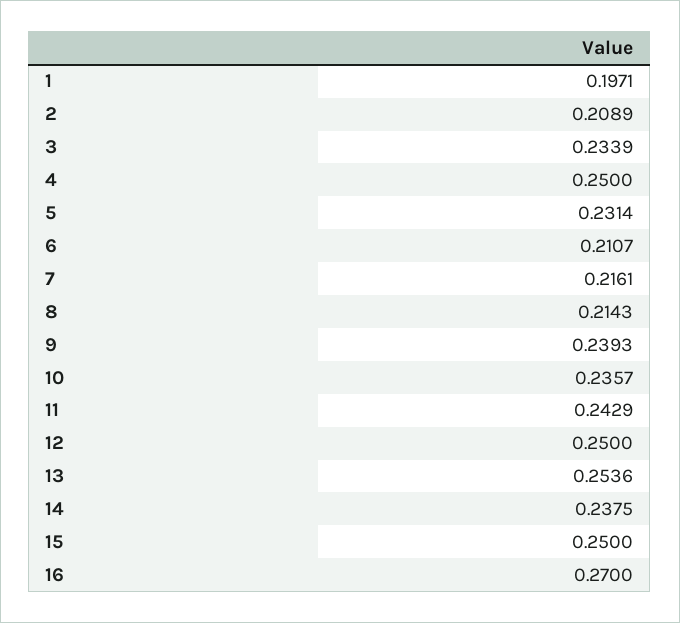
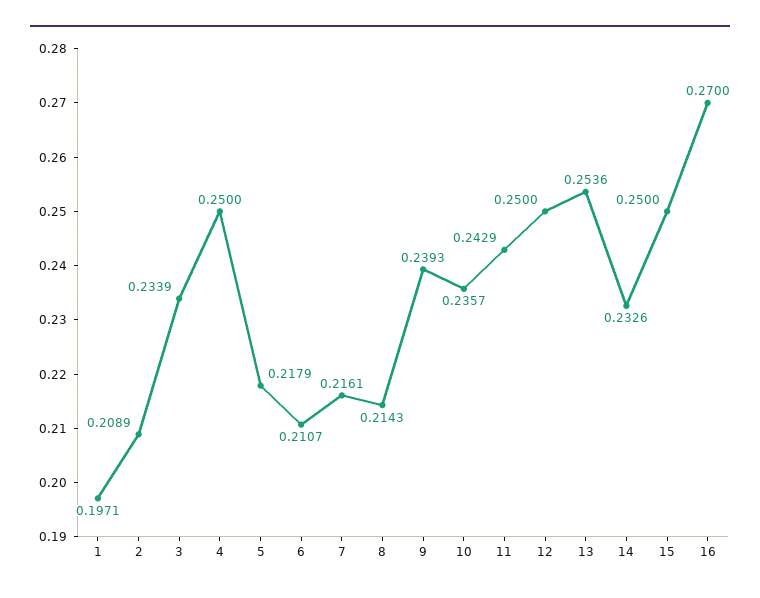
  {
    "1": 0.1971,
    "2": 0.2089,
    "3": 0.2339,
    "4": 0.25,
-   "5": 0.2314,
+   "5": 0.2179,
    "6": 0.2107,
    "7": 0.2161,
    "8": 0.2143,
    "9": 0.2393,
    "10": 0.2357,
    "11": 0.2429,
    "12": 0.25,
    "13": 0.2536,
-   "14": 0.2375,
+   "14": 0.2326,
    "15": 0.25,
    "16": 0.27
  }

